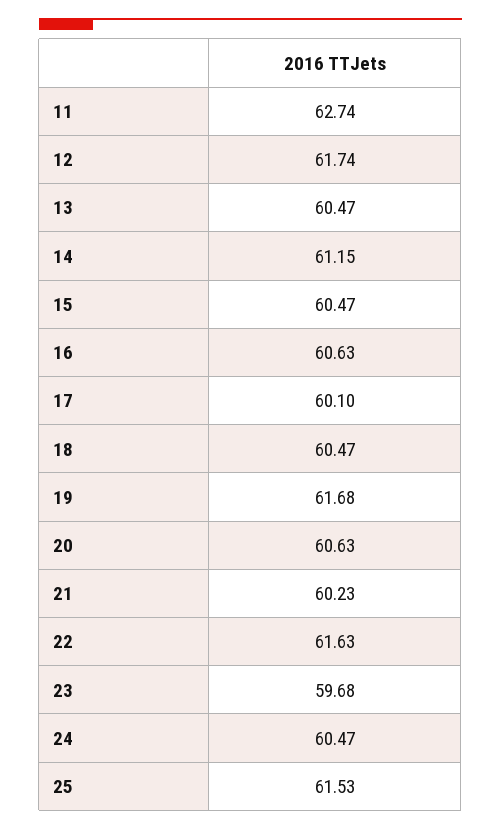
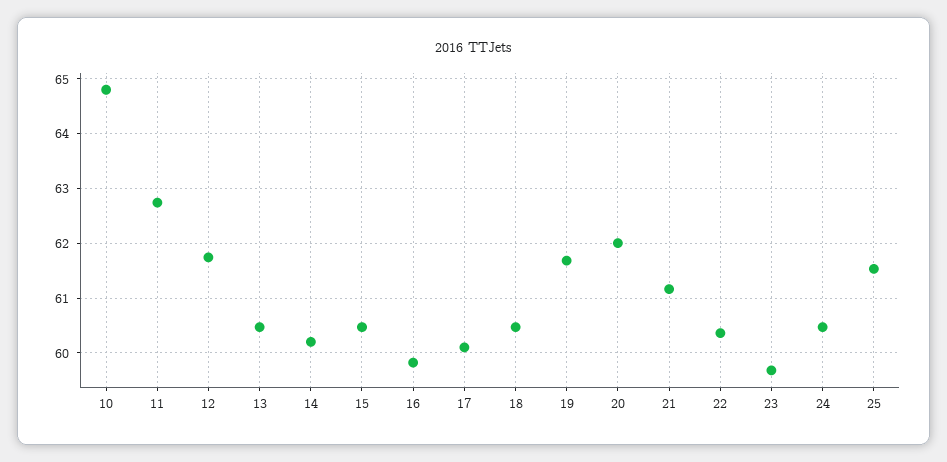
  {
    "11": 62.74,
    "12": 61.74,
    "13": 60.47,
-   "14": 61.15,
+   "14": 60.2,
    "15": 60.47,
-   "16": 60.63,
+   "16": 59.8,
    "17": 60.1,
    "18": 60.47,
    "19": 61.68,
-   "20": 60.63,
+   "20": 62,
-   "21": 60.23,
+   "21": 61.2,
-   "22": 61.63,
+   "22": 60.4,
    "23": 59.68,
    "24": 60.47,
-   "25": 61.53
+   "25": 61.53,
+   "10": 64.8
  }

